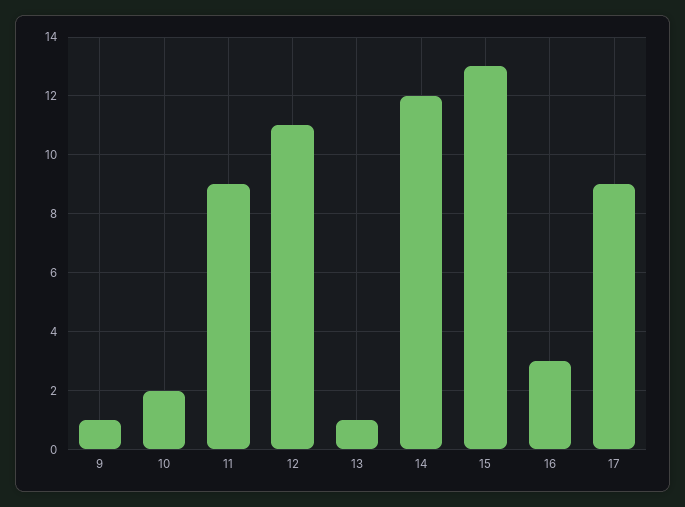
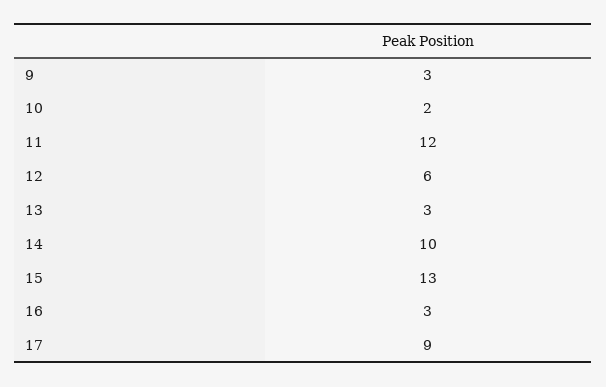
  {
-   "9": 1,
+   "9": 3,
    "10": 2,
-   "11": 9,
+   "11": 12,
-   "12": 11,
+   "12": 6,
-   "13": 1,
+   "13": 3,
-   "14": 12,
+   "14": 10,
    "15": 13,
    "16": 3,
    "17": 9
  }

